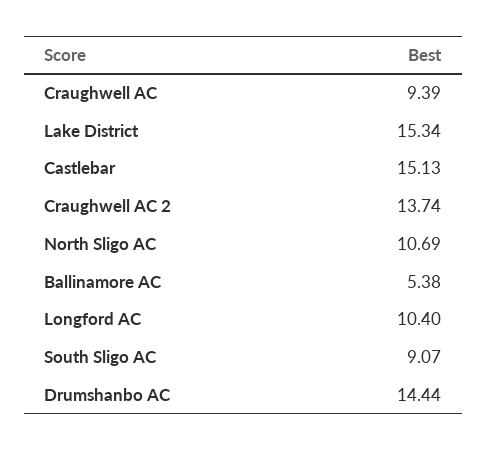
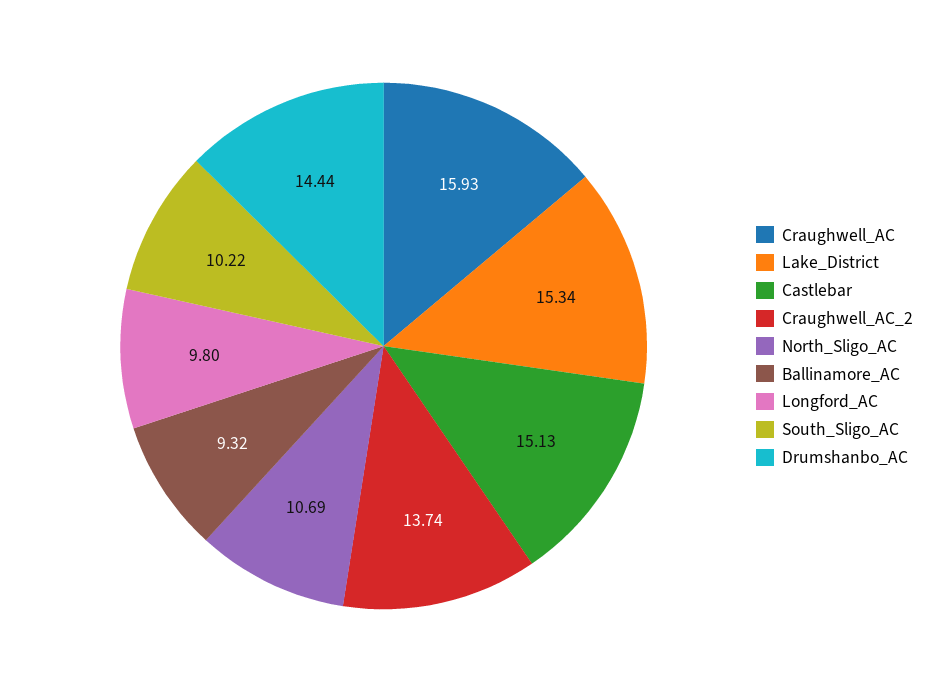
  {
-   "Craughwell AC": 9.39,
+   "Craughwell AC": 15.93,
    "Lake District": 15.34,
    "Castlebar": 15.13,
    "Craughwell AC 2": 13.74,
    "North Sligo AC": 10.69,
-   "Ballinamore AC": 5.38,
+   "Ballinamore AC": 9.32,
-   "Longford AC": 10.4,
+   "Longford AC": 9.8,
-   "South Sligo AC": 9.07,
+   "South Sligo AC": 10.22,
    "Drumshanbo AC": 14.44
  }

